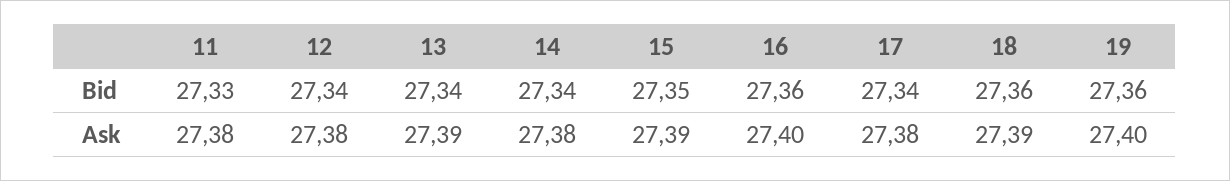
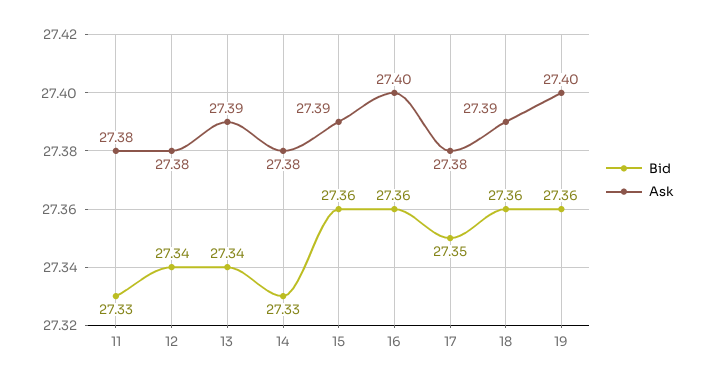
  {
    "Bid": {
      "11": 27.33,
      "12": 27.34,
      "13": 27.34,
-     "14": 27.34,
+     "14": 27.33,
-     "15": 27.35,
+     "15": 27.36,
      "16": 27.36,
-     "17": 27.34,
+     "17": 27.35,
      "18": 27.36,
      "19": 27.36
    },
    "Ask": {
      "11": 27.38,
      "12": 27.38,
      "13": 27.39,
      "14": 27.38,
      "15": 27.39,
      "16": 27.4,
      "17": 27.38,
      "18": 27.39,
      "19": 27.4
    }
  }

